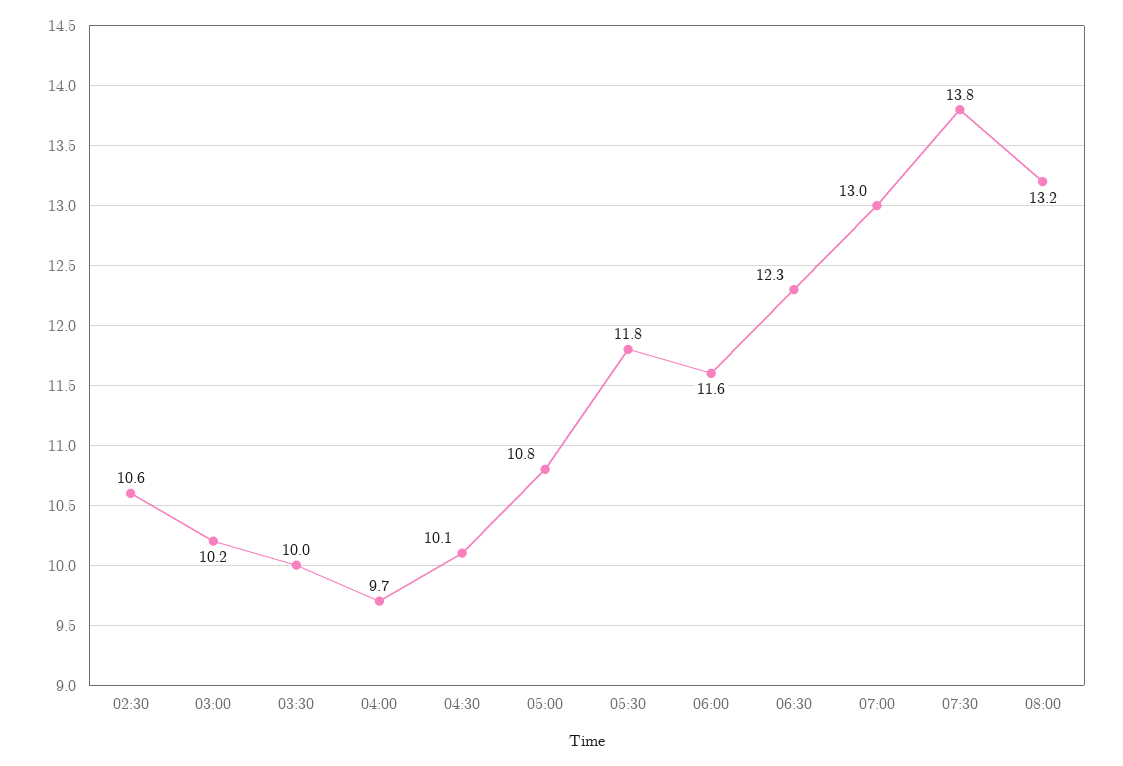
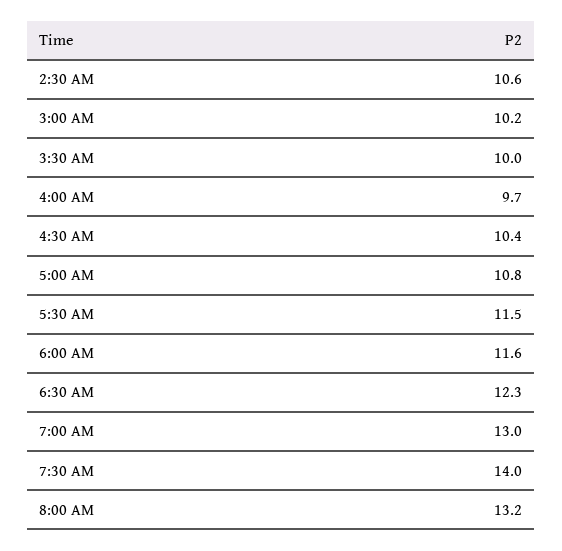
  {
    "02:30": 10.6,
    "03:00": 10.2,
    "03:30": 10,
    "04:00": 9.7,
-   "04:30": 10.1,
+   "04:30": 10.4,
    "05:00": 10.8,
-   "05:30": 11.8,
+   "05:30": 11.5,
    "06:00": 11.6,
    "06:30": 12.3,
    "07:00": 13,
-   "07:30": 13.8,
+   "07:30": 14,
    "08:00": 13.2
  }

